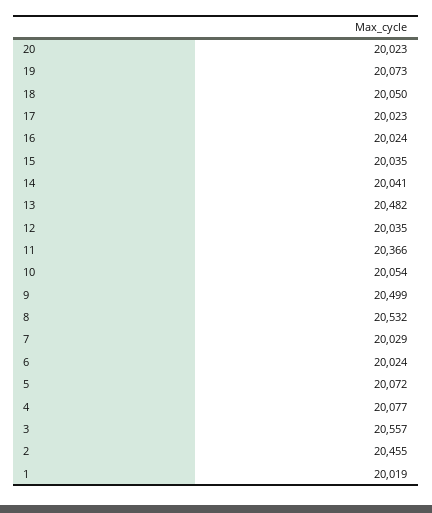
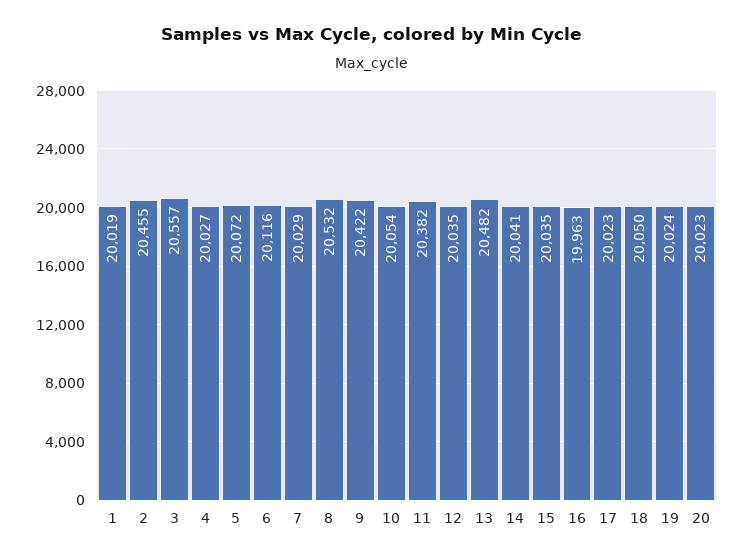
  {
    "20": 20023,
-   "19": 20073,
+   "19": 20024,
    "18": 20050,
    "17": 20023,
-   "16": 20024,
+   "16": 19963,
    "15": 20035,
    "14": 20041,
    "13": 20482,
    "12": 20035,
-   "11": 20366,
+   "11": 20382,
    "10": 20054,
-   "9": 20499,
+   "9": 20422,
    "8": 20532,
    "7": 20029,
-   "6": 20024,
+   "6": 20116,
    "5": 20072,
-   "4": 20077,
+   "4": 20027,
    "3": 20557,
    "2": 20455,
    "1": 20019
  }

